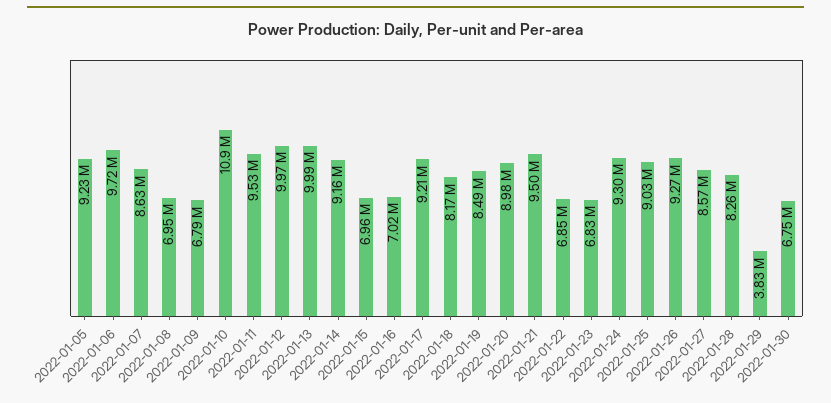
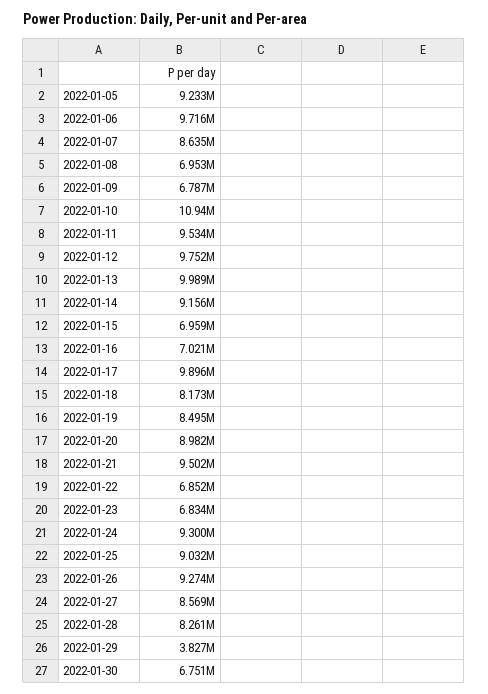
  {
    "2022-01-05": 9233000,
    "2022-01-06": 9716000,
    "2022-01-07": 8635000,
    "2022-01-08": 6953000,
    "2022-01-09": 6787000,
    "2022-01-10": 10940000,
    "2022-01-11": 9534000,
-   "2022-01-12": 9970000,
+   "2022-01-12": 9752000,
    "2022-01-13": 9989000,
    "2022-01-14": 9156000,
    "2022-01-15": 6959000,
    "2022-01-16": 7021000,
-   "2022-01-17": 9210000,
+   "2022-01-17": 9896000,
    "2022-01-18": 8173000,
    "2022-01-19": 8495000,
    "2022-01-20": 8982000,
    "2022-01-21": 9502000,
    "2022-01-22": 6852000,
    "2022-01-23": 6834000,
    "2022-01-24": 9300000,
    "2022-01-25": 9032000,
    "2022-01-26": 9274000,
    "2022-01-27": 8569000,
    "2022-01-28": 8261000,
    "2022-01-29": 3827000,
    "2022-01-30": 6751000
  }

